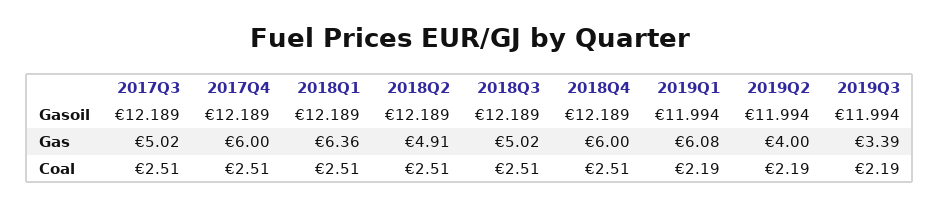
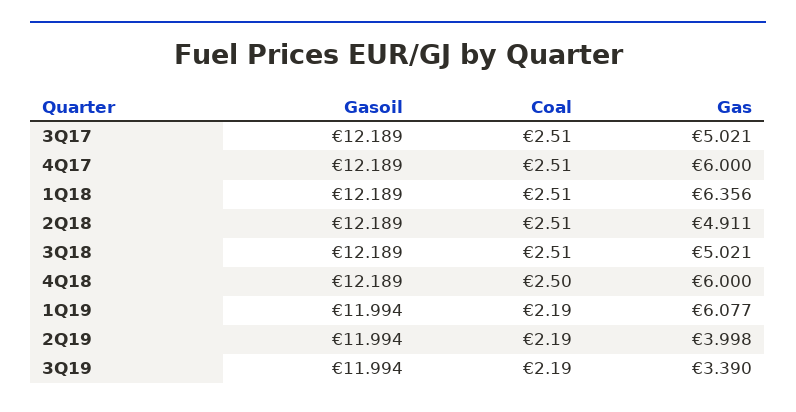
  {
    "2017Q3": {
      "Gasoil": 12.189,
      "Gas": 5.021,
      "Coal": 2.51
    },
    "2017Q4": {
      "Gasoil": 12.189,
      "Gas": 6,
      "Coal": 2.51
    },
    "2018Q1": {
      "Gasoil": 12.189,
      "Gas": 6.356,
      "Coal": 2.51
    },
    "2018Q2": {
      "Gasoil": 12.189,
      "Gas": 4.911,
      "Coal": 2.51
    },
    "2018Q3": {
      "Gasoil": 12.189,
      "Gas": 5.021,
      "Coal": 2.51
    },
    "2018Q4": {
      "Gasoil": 12.189,
      "Gas": 6,
-     "Coal": 2.51
+     "Coal": 2.5
    },
    "2019Q1": {
      "Gasoil": 11.994,
      "Gas": 6.077,
      "Coal": 2.19
    },
    "2019Q2": {
      "Gasoil": 11.994,
      "Gas": 3.998,
      "Coal": 2.19
    },
    "2019Q3": {
      "Gasoil": 11.994,
      "Gas": 3.39,
      "Coal": 2.19
    }
  }

